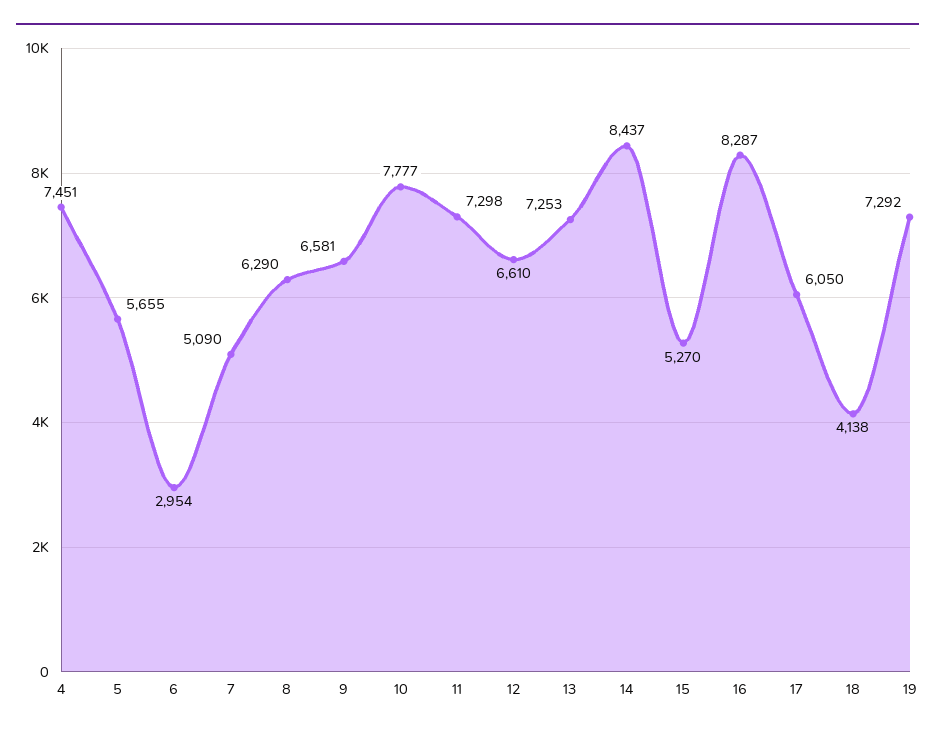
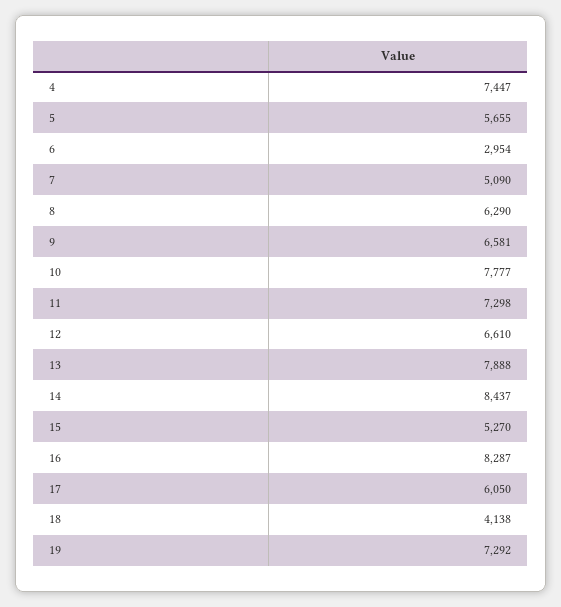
  {
-   "4": 7451,
+   "4": 7447,
    "5": 5655,
    "6": 2954,
    "7": 5090,
    "8": 6290,
    "9": 6581,
    "10": 7777,
    "11": 7298,
    "12": 6610,
-   "13": 7253,
+   "13": 7888,
    "14": 8437,
    "15": 5270,
    "16": 8287,
    "17": 6050,
    "18": 4138,
    "19": 7292
  }

